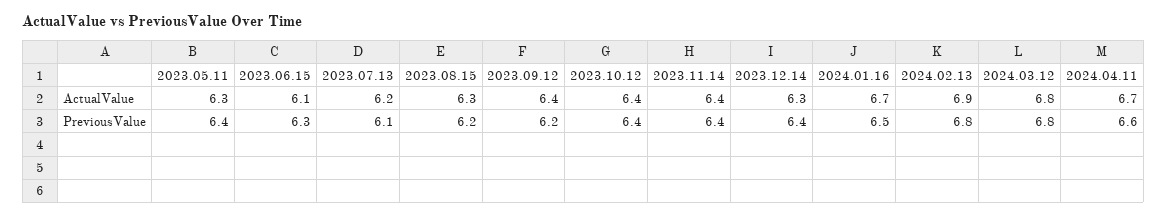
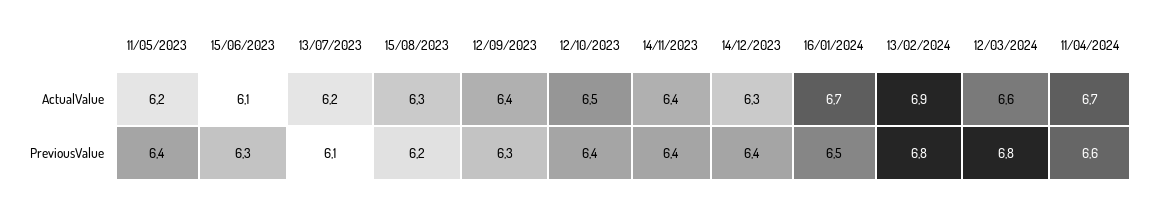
  {
    "2023.05.11": {
-     "ActualValue": 6.3,
+     "ActualValue": 6.2,
      "PreviousValue": 6.4
    },
    "2023.06.15": {
      "ActualValue": 6.1,
      "PreviousValue": 6.3
    },
    "2023.07.13": {
      "ActualValue": 6.2,
      "PreviousValue": 6.1
    },
    "2023.08.15": {
      "ActualValue": 6.3,
      "PreviousValue": 6.2
    },
    "2023.09.12": {
      "ActualValue": 6.4,
-     "PreviousValue": 6.2
+     "PreviousValue": 6.3
    },
    "2023.10.12": {
-     "ActualValue": 6.4,
+     "ActualValue": 6.5,
      "PreviousValue": 6.4
    },
    "2023.11.14": {
      "ActualValue": 6.4,
      "PreviousValue": 6.4
    },
    "2023.12.14": {
      "ActualValue": 6.3,
      "PreviousValue": 6.4
    },
    "2024.01.16": {
      "ActualValue": 6.7,
      "PreviousValue": 6.5
    },
    "2024.02.13": {
      "ActualValue": 6.9,
      "PreviousValue": 6.8
    },
    "2024.03.12": {
-     "ActualValue": 6.8,
+     "ActualValue": 6.6,
      "PreviousValue": 6.8
    },
    "2024.04.11": {
      "ActualValue": 6.7,
      "PreviousValue": 6.6
    }
  }

